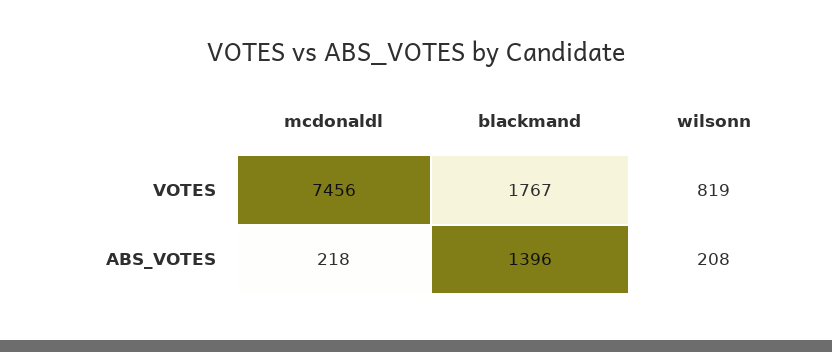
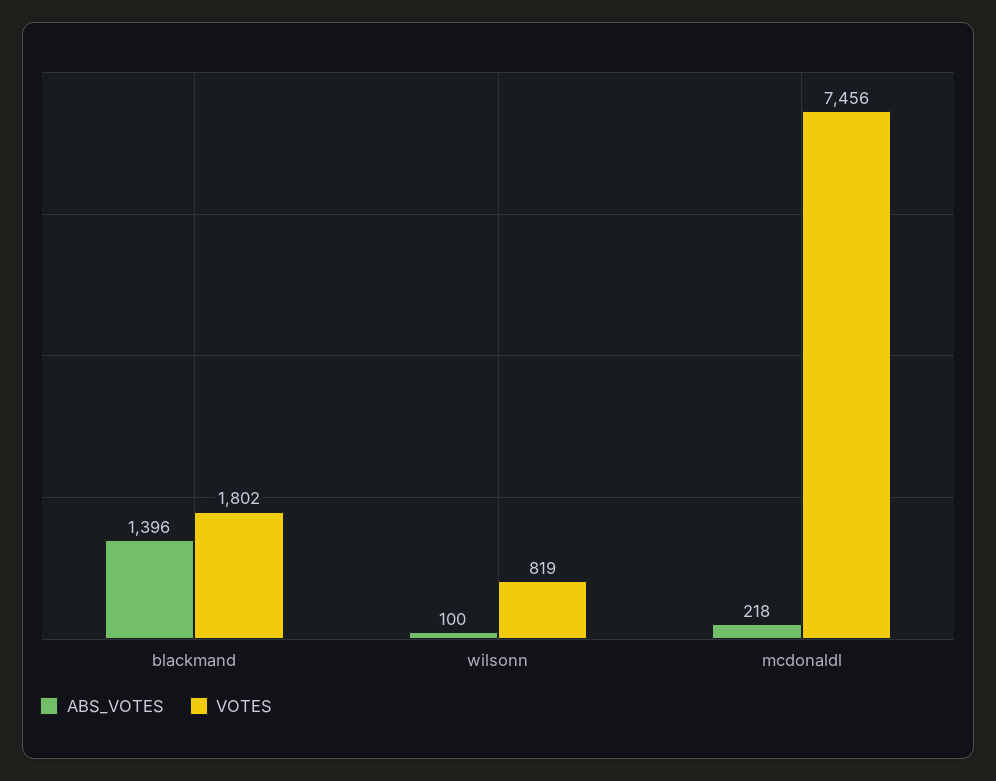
  {
    "VOTES": {
      "mcdonaldl": 7456,
-     "blackmand": 1767,
+     "blackmand": 1802,
      "wilsonn": 819
    },
    "ABS_VOTES": {
      "mcdonaldl": 218,
      "blackmand": 1396,
-     "wilsonn": 208
+     "wilsonn": 100
    }
  }

